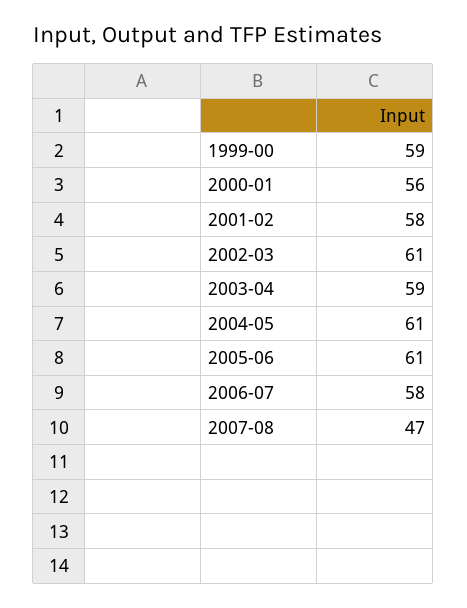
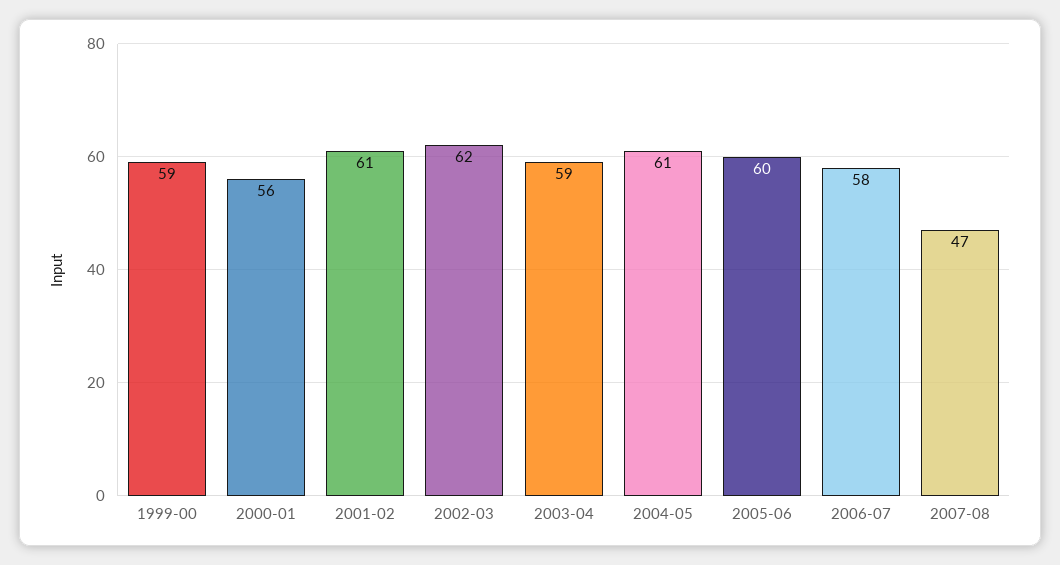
  {
    "1999-00": 59,
    "2000-01": 56,
-   "2001-02": 58,
+   "2001-02": 61,
-   "2002-03": 61,
+   "2002-03": 62,
    "2003-04": 59,
    "2004-05": 61,
-   "2005-06": 61,
+   "2005-06": 60,
    "2006-07": 58,
    "2007-08": 47
  }

